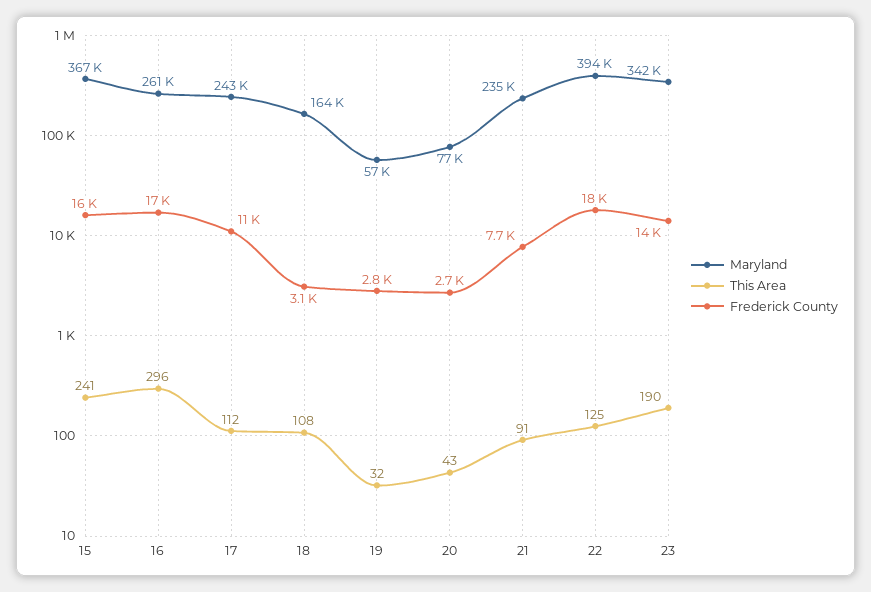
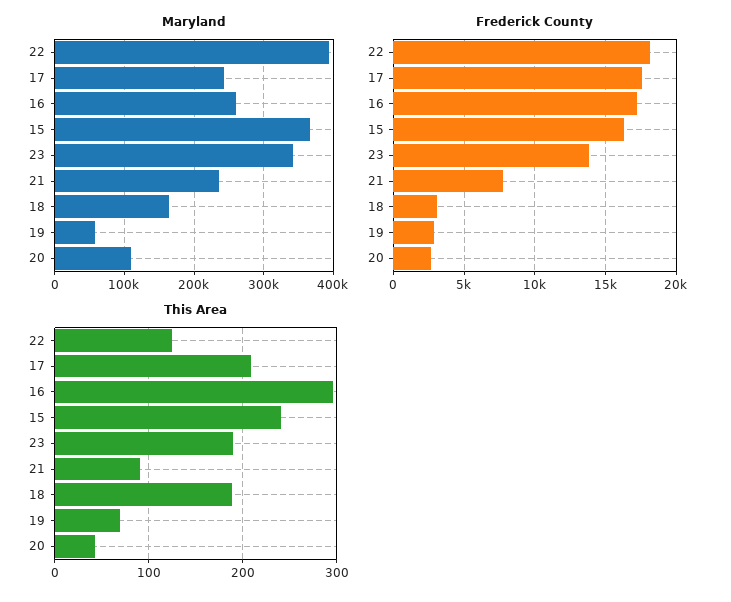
  {
    "Maryland": {
      "15": 367000,
      "16": 261000,
      "17": 243000,
      "18": 164000,
      "19": 57000,
-     "20": 77000,
+     "20": 110000,
      "21": 235000,
      "22": 394000,
      "23": 342000
    },
    "This Area": {
      "15": 241,
      "16": 296,
-     "17": 112,
+     "17": 210,
-     "18": 108,
+     "18": 190,
-     "19": 32,
+     "19": 70,
      "20": 43,
      "21": 91,
      "22": 125,
      "23": 190
    },
    "Frederick County": {
      "15": 16000,
      "16": 17000,
-     "17": 11000,
+     "17": 17500,
      "18": 3100,
      "19": 2800,
      "20": 2700,
      "21": 7700,
      "22": 18000,
      "23": 14000
    }
  }

